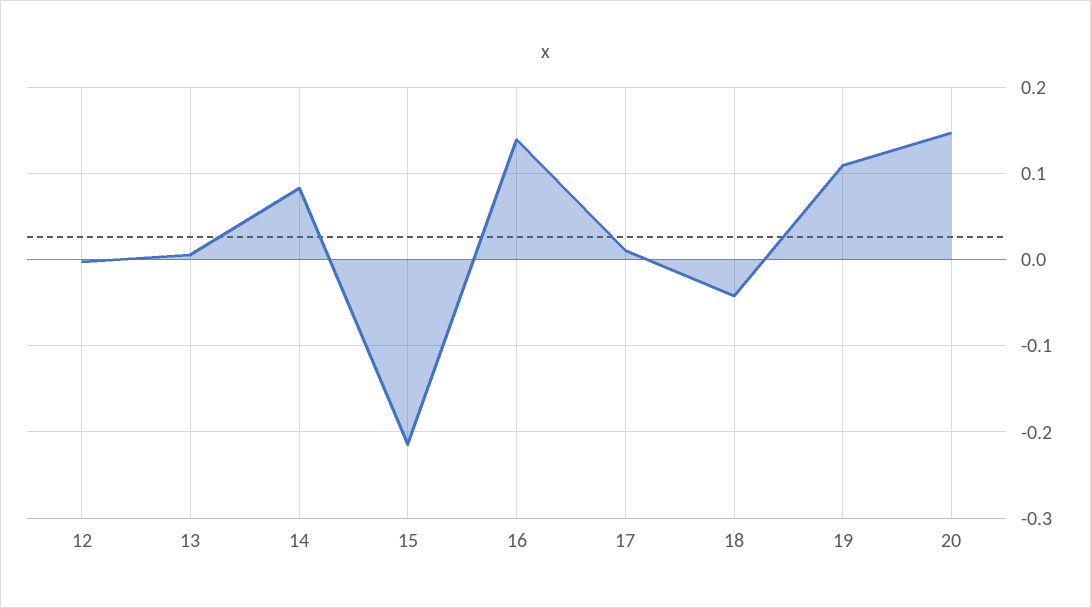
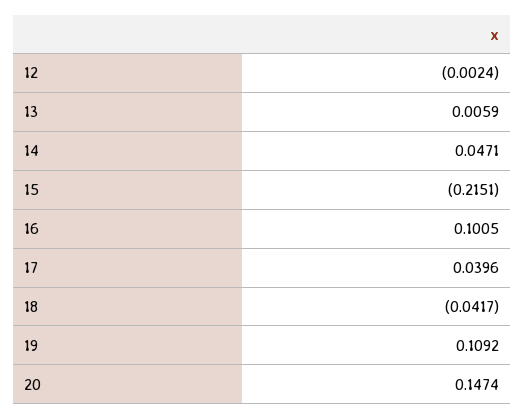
  {
    "12": -0.0024,
    "13": 0.0059,
-   "14": 0.08,
+   "14": 0.0471,
    "15": -0.2151,
-   "16": 0.14,
+   "16": 0.1005,
-   "17": 0.01,
+   "17": 0.0396,
    "18": -0.0417,
    "19": 0.1092,
    "20": 0.1474
  }

